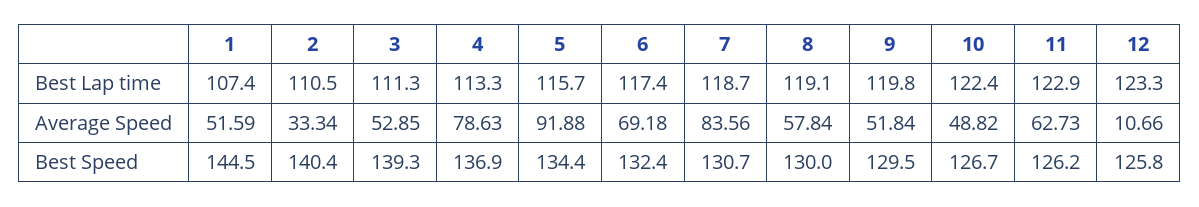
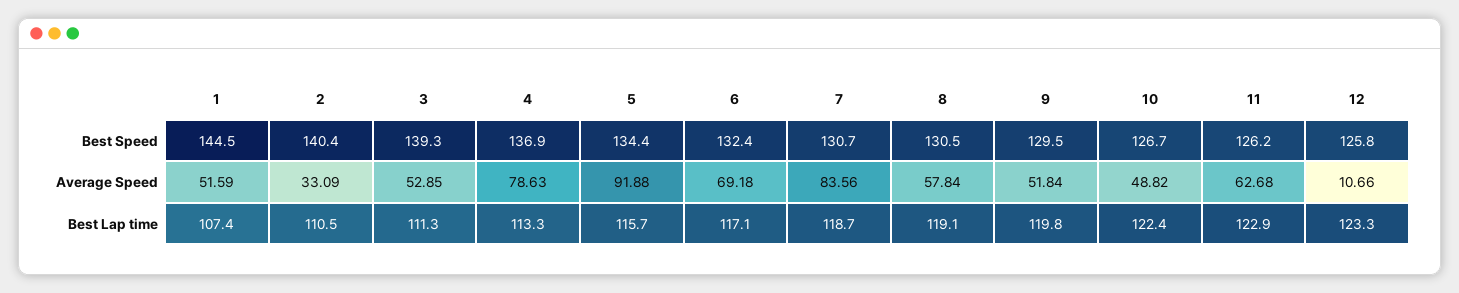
  {
    "1": {
      "Best Lap time": 107.4,
      "Average Speed": 51.59,
      "Best Speed": 144.5
    },
    "2": {
      "Best Lap time": 110.5,
-     "Average Speed": 33.34,
+     "Average Speed": 33.09,
      "Best Speed": 140.4
    },
    "3": {
      "Best Lap time": 111.3,
      "Average Speed": 52.85,
      "Best Speed": 139.3
    },
    "4": {
      "Best Lap time": 113.3,
      "Average Speed": 78.63,
      "Best Speed": 136.9
    },
    "5": {
      "Best Lap time": 115.7,
      "Average Speed": 91.88,
      "Best Speed": 134.4
    },
    "6": {
-     "Best Lap time": 117.4,
+     "Best Lap time": 117.1,
      "Average Speed": 69.18,
      "Best Speed": 132.4
    },
    "7": {
      "Best Lap time": 118.7,
      "Average Speed": 83.56,
      "Best Speed": 130.7
    },
    "8": {
      "Best Lap time": 119.1,
      "Average Speed": 57.84,
-     "Best Speed": 130
+     "Best Speed": 130.5
    },
    "9": {
      "Best Lap time": 119.8,
      "Average Speed": 51.84,
      "Best Speed": 129.5
    },
    "10": {
      "Best Lap time": 122.4,
      "Average Speed": 48.82,
      "Best Speed": 126.7
    },
    "11": {
      "Best Lap time": 122.9,
-     "Average Speed": 62.73,
+     "Average Speed": 62.68,
      "Best Speed": 126.2
    },
    "12": {
      "Best Lap time": 123.3,
      "Average Speed": 10.66,
      "Best Speed": 125.8
    }
  }

